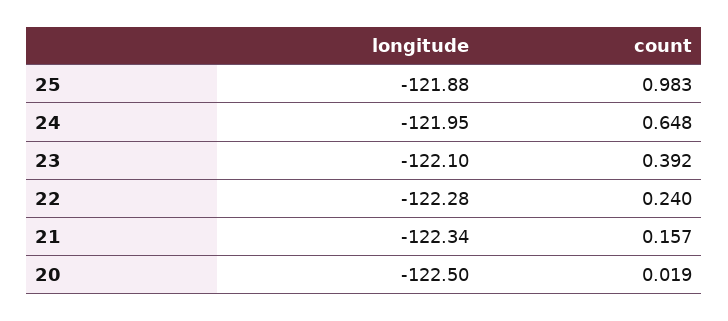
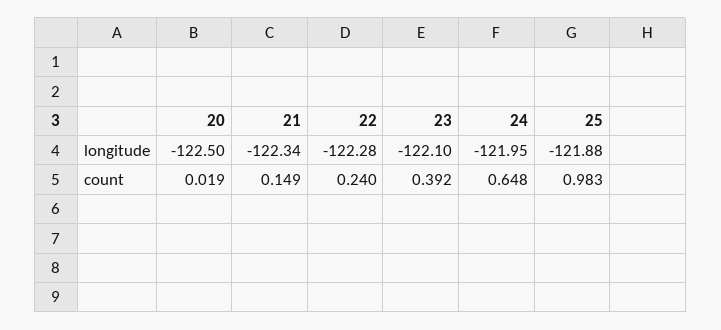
  {
    "longitude": {
      "25": -121.88,
      "24": -121.95,
      "23": -122.1,
      "22": -122.28,
      "21": -122.34,
      "20": -122.5
    },
    "count": {
      "25": 0.983,
      "24": 0.648,
      "23": 0.392,
      "22": 0.24,
-     "21": 0.157,
+     "21": 0.149,
      "20": 0.019
    }
  }

